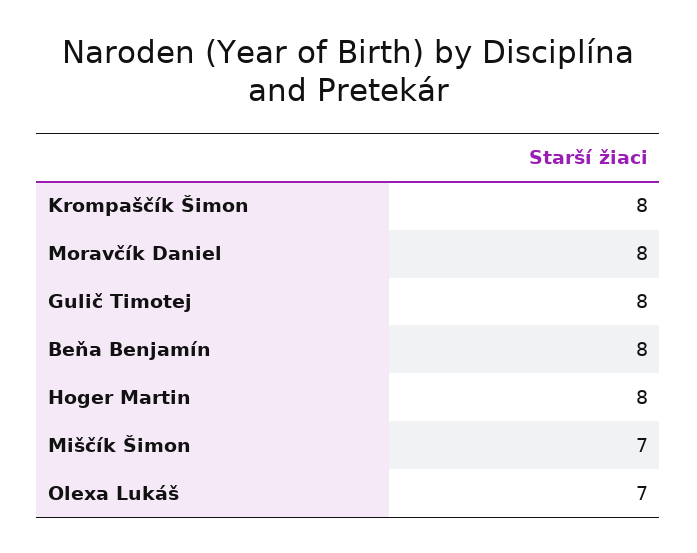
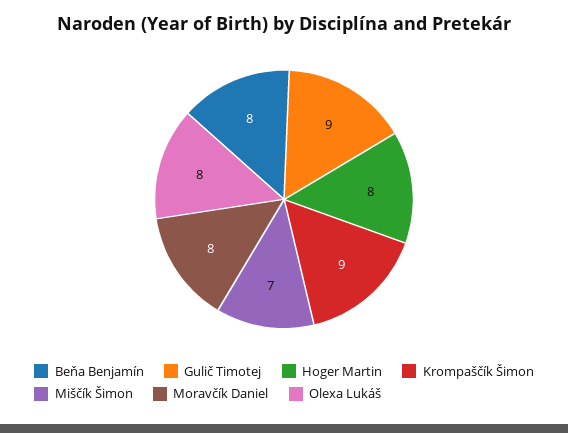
  {
-   "Krompaščík Šimon": 8,
+   "Krompaščík Šimon": 9,
    "Moravčík Daniel": 8,
-   "Gulič Timotej": 8,
+   "Gulič Timotej": 9,
    "Beňa Benjamín": 8,
    "Hoger Martin": 8,
    "Miščík Šimon": 7,
-   "Olexa Lukáš": 7
+   "Olexa Lukáš": 8
  }

